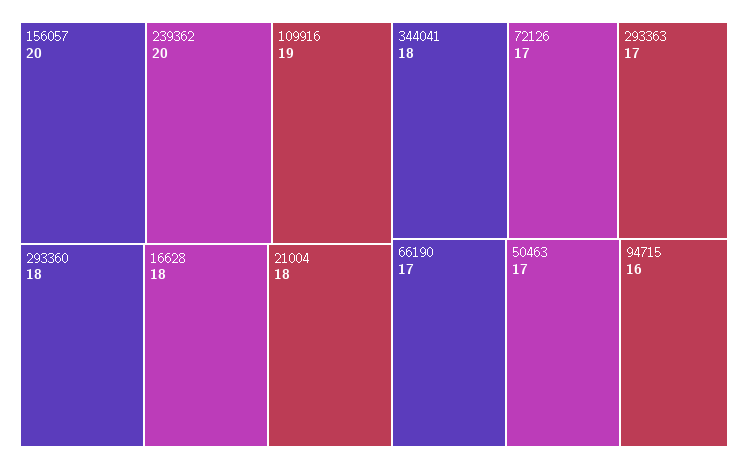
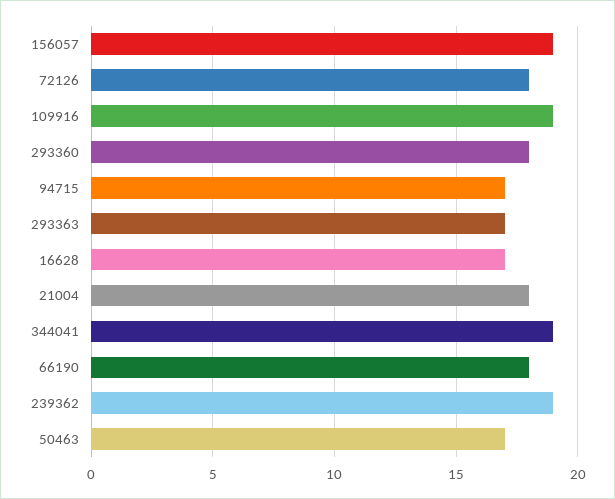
  {
-   "156057": 20,
+   "156057": 19,
-   "239362": 20,
+   "239362": 19,
    "109916": 19,
    "293360": 18,
-   "16628": 18,
+   "16628": 17,
    "21004": 18,
-   "344041": 18,
+   "344041": 19,
-   "72126": 17,
+   "72126": 18,
    "293363": 17,
-   "66190": 17,
+   "66190": 18,
    "50463": 17,
-   "94715": 16
+   "94715": 17
  }

